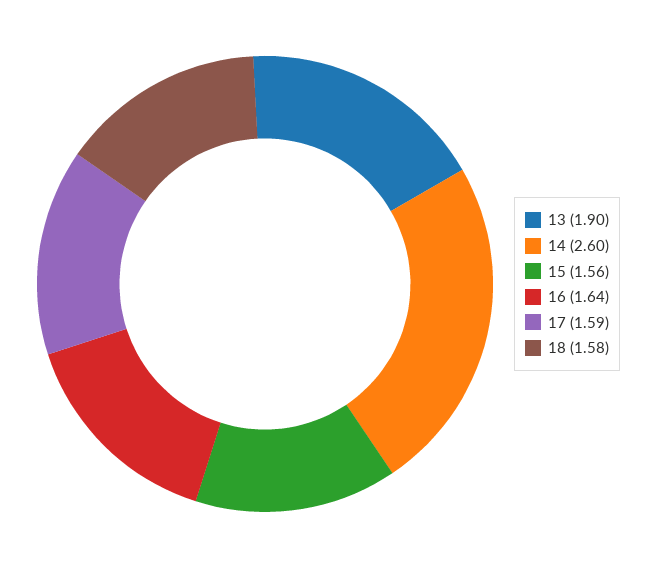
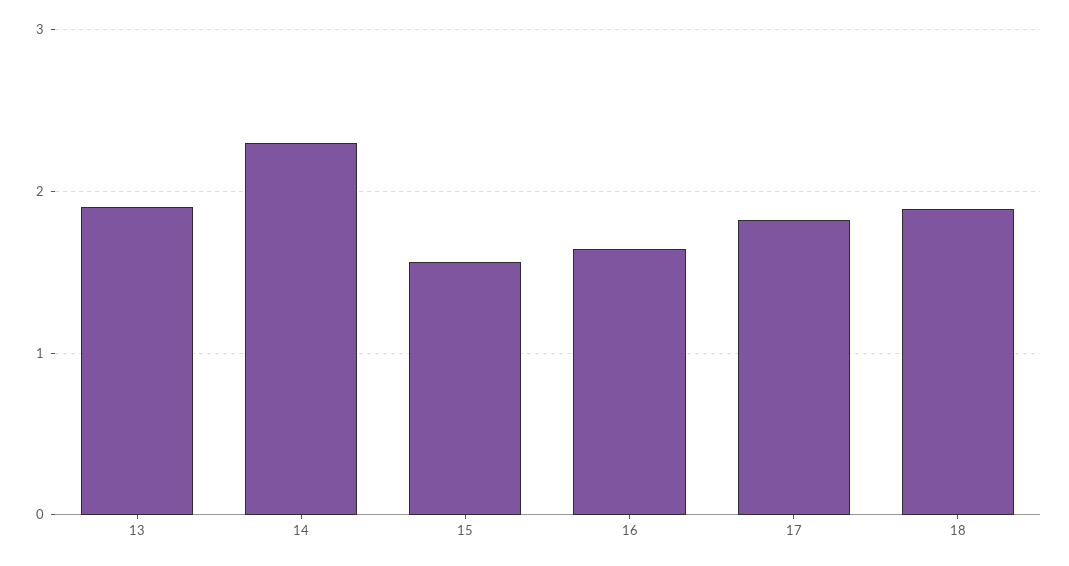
  {
    "13": 1.9,
-   "14": 2.6,
+   "14": 2.3,
    "15": 1.56,
    "16": 1.64,
-   "17": 1.59,
+   "17": 1.8,
-   "18": 1.58
+   "18": 1.9
  }

